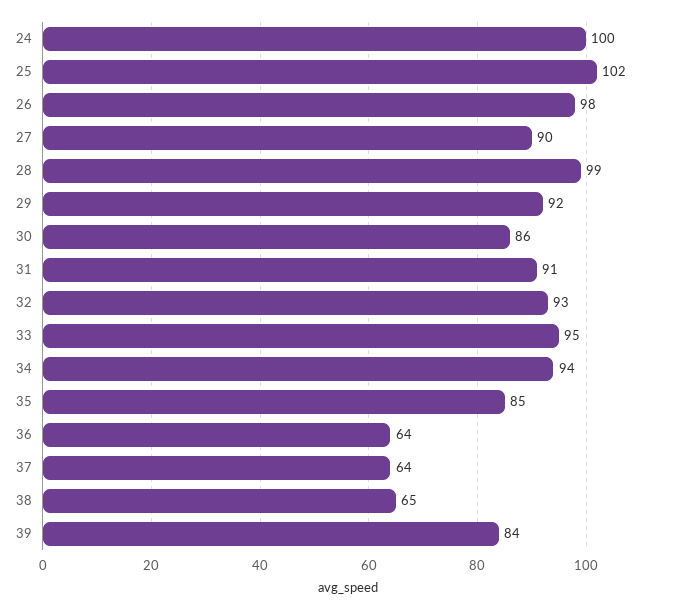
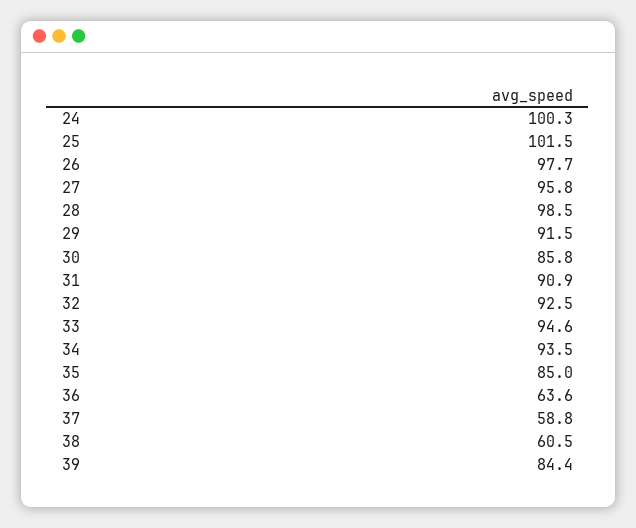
  {
    "24": 100.3,
    "25": 101.5,
    "26": 97.7,
-   "27": 90,
+   "27": 95.8,
    "28": 98.5,
    "29": 91.5,
    "30": 85.8,
    "31": 90.9,
    "32": 92.5,
    "33": 94.6,
    "34": 93.5,
    "35": 85,
    "36": 63.6,
-   "37": 64,
+   "37": 58.8,
-   "38": 65,
+   "38": 60.5,
    "39": 84.4
  }

